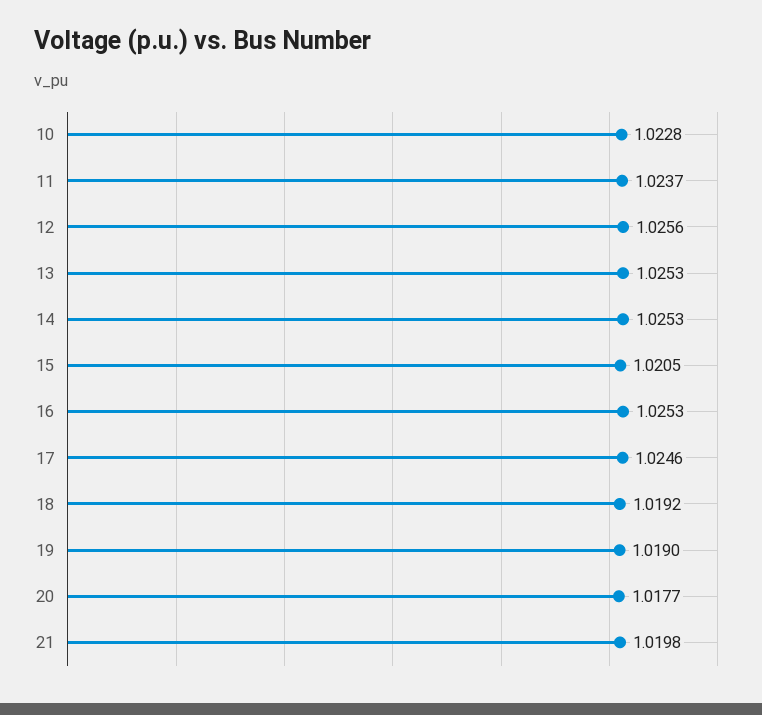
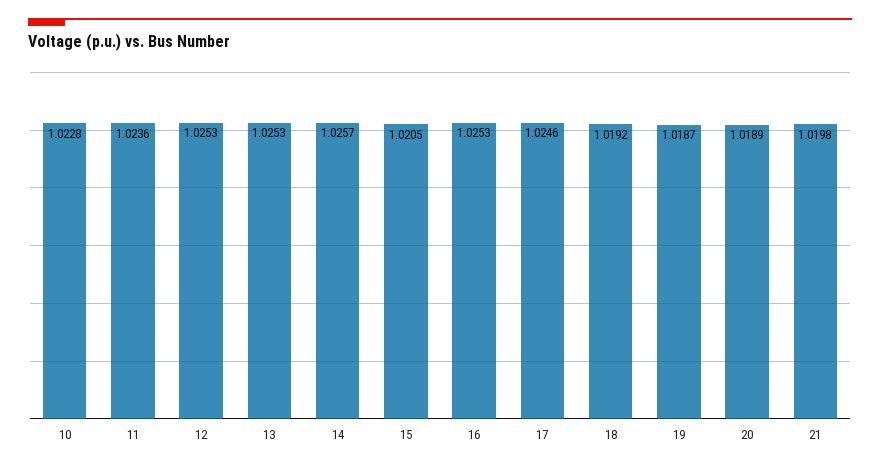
  {
    "10": 1.0228,
-   "11": 1.0237,
+   "11": 1.0236,
-   "12": 1.0256,
+   "12": 1.0253,
    "13": 1.0253,
-   "14": 1.0253,
+   "14": 1.0257,
    "15": 1.0205,
    "16": 1.0253,
    "17": 1.0246,
    "18": 1.0192,
-   "19": 1.019,
+   "19": 1.0187,
-   "20": 1.0177,
+   "20": 1.0189,
    "21": 1.0198
  }

